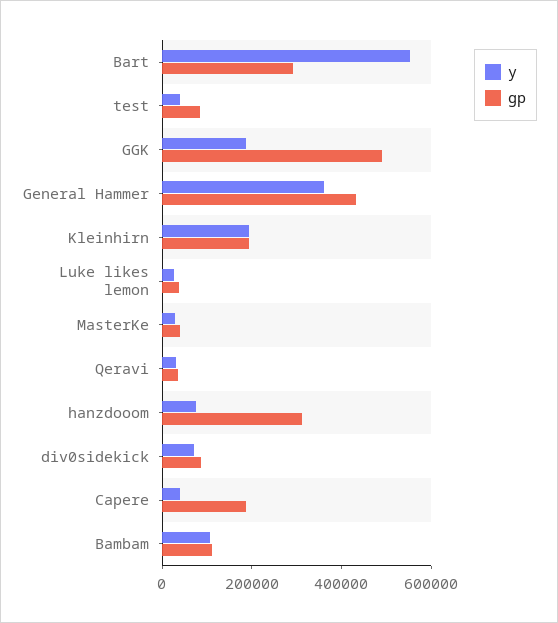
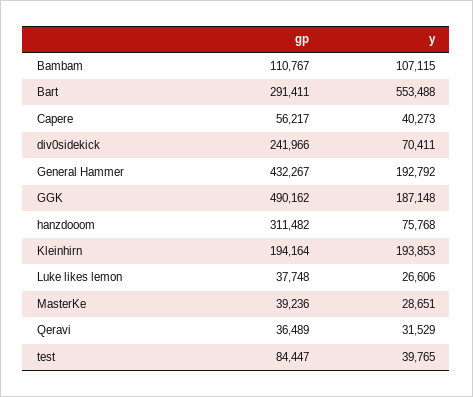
  {
    "y": {
      "Bart": 553488,
      "test": 39765,
      "GGK": 187148,
-     "General Hammer": 350000,
+     "General Hammer": 192792,
      "Kleinhirn": 193853,
      "Luke likes lemon": 26606,
      "MasterKe": 28651,
      "Qeravi": 31529,
      "hanzdooom": 75768,
      "div0sidekick": 70411,
      "Capere": 40273,
      "Bambam": 107115
    },
    "gp": {
      "Bart": 291411,
      "test": 84447,
      "GGK": 490162,
      "General Hammer": 432267,
      "Kleinhirn": 194164,
      "Luke likes lemon": 37748,
      "MasterKe": 39236,
      "Qeravi": 36489,
      "hanzdooom": 311482,
-     "div0sidekick": 100000,
+     "div0sidekick": 241966,
-     "Capere": 200000,
+     "Capere": 56217,
      "Bambam": 110767
    }
  }

